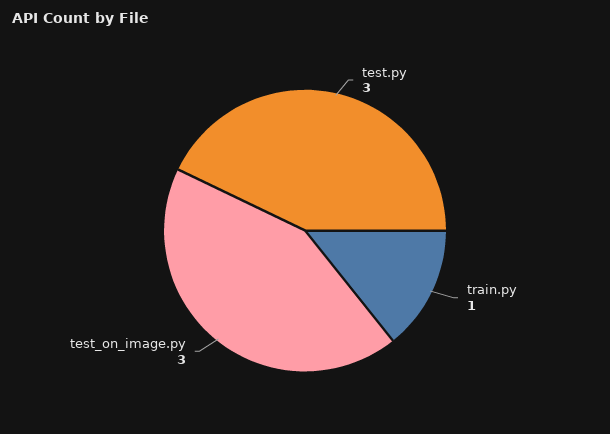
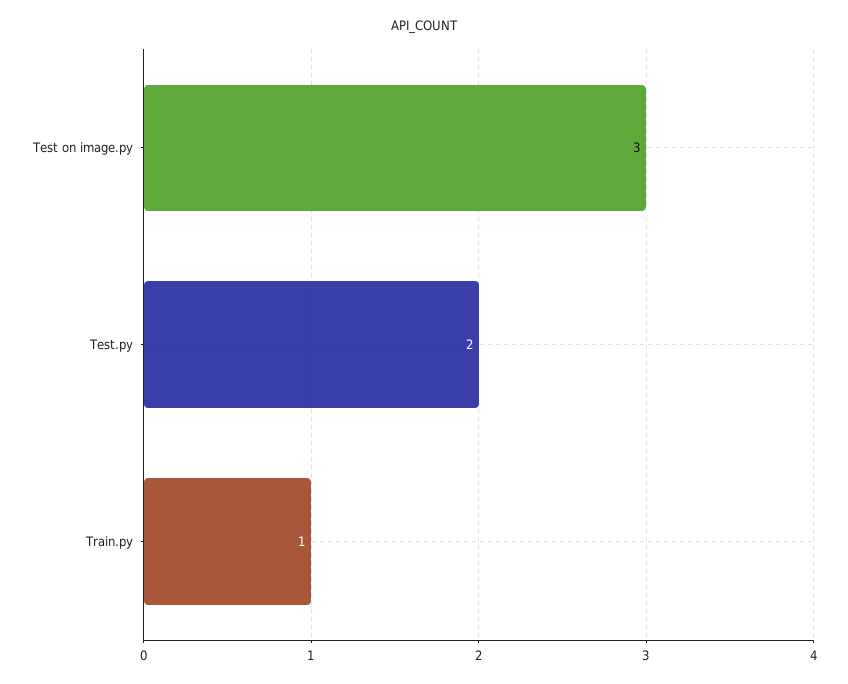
  {
-   "test.py": 3,
+   "test.py": 2,
    "train.py": 1,
    "test_on_image.py": 3
  }

